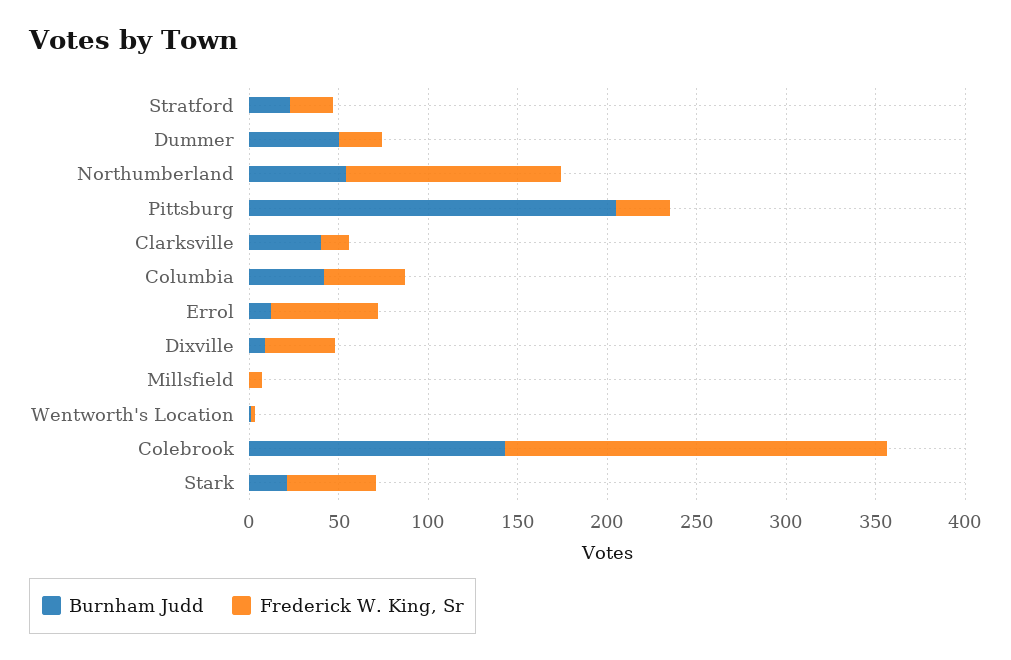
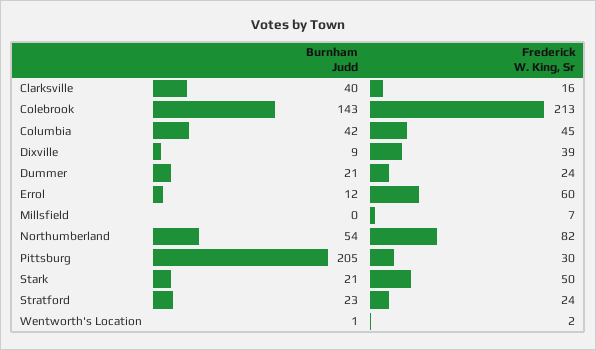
  {
    "Burnham Judd": {
      "Stratford": 23,
-     "Dummer": 50,
+     "Dummer": 21,
      "Northumberland": 54,
      "Pittsburg": 205,
      "Clarksville": 40,
      "Columbia": 42,
      "Errol": 12,
      "Dixville": 9,
      "Millsfield": 0,
      "Wentworth's Location": 1,
      "Colebrook": 143,
      "Stark": 21
    },
    "Frederick W. King, Sr": {
      "Stratford": 24,
      "Dummer": 24,
-     "Northumberland": 120,
+     "Northumberland": 82,
      "Pittsburg": 30,
      "Clarksville": 16,
      "Columbia": 45,
      "Errol": 60,
      "Dixville": 39,
      "Millsfield": 7,
      "Wentworth's Location": 2,
      "Colebrook": 213,
      "Stark": 50
    }
  }

